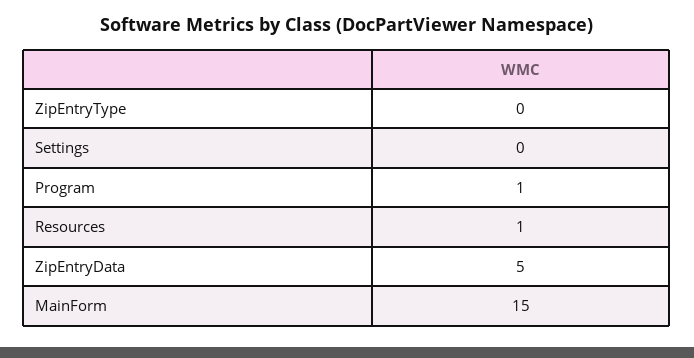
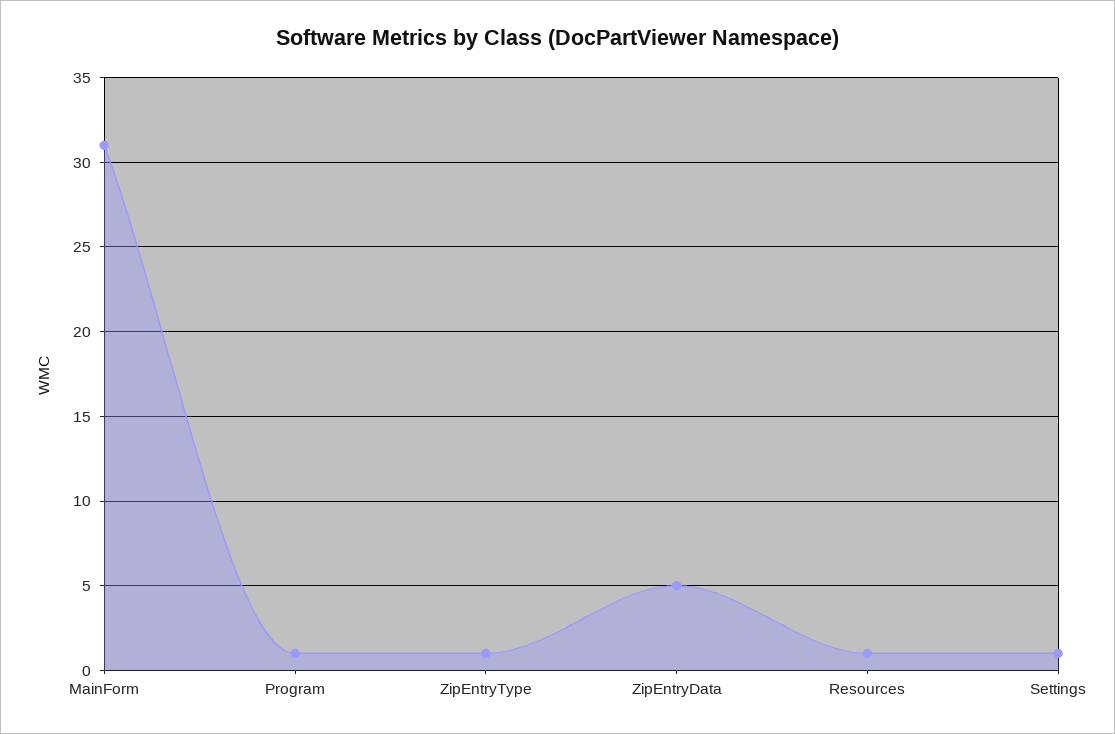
  {
-   "ZipEntryType": 0,
+   "ZipEntryType": 1,
-   "Settings": 0,
+   "Settings": 1,
    "Program": 1,
    "Resources": 1,
    "ZipEntryData": 5,
-   "MainForm": 15
+   "MainForm": 31
  }

